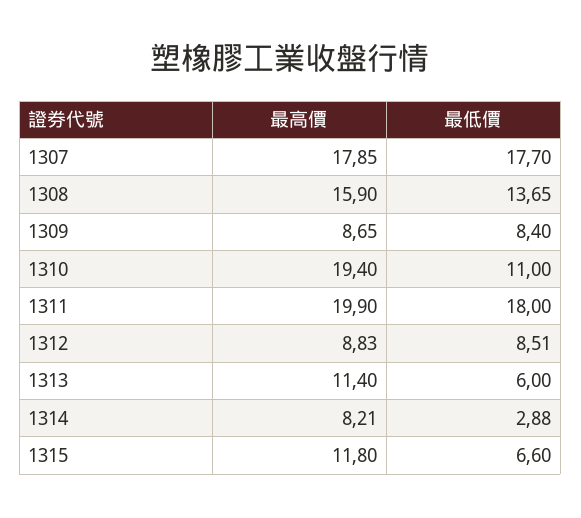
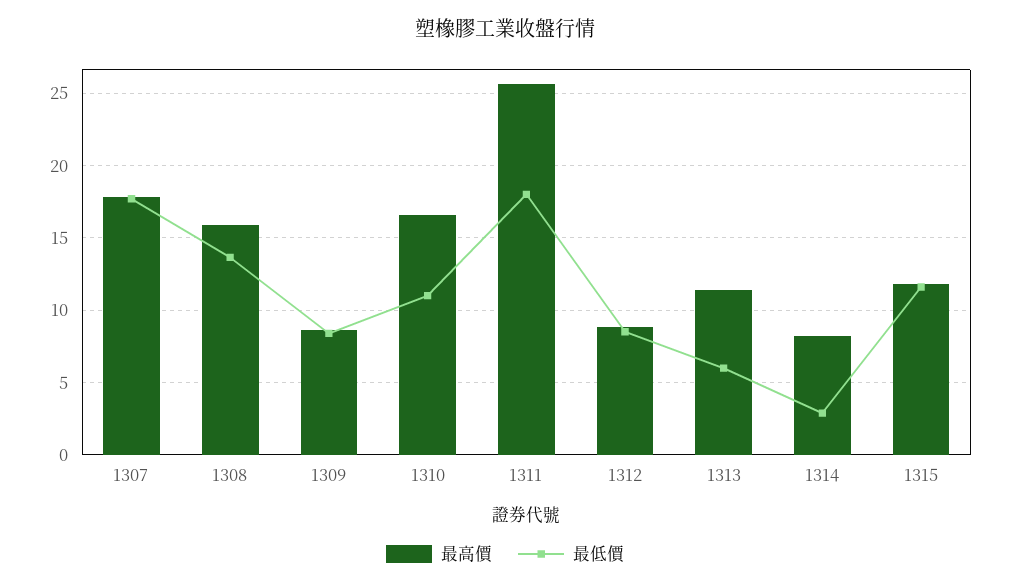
  {
    "最高價": {
      "1307": 17.85,
      "1308": 15.9,
      "1309": 8.65,
-     "1310": 19.4,
+     "1310": 16.5,
-     "1311": 19.9,
+     "1311": 25.5,
      "1312": 8.83,
      "1313": 11.4,
      "1314": 8.21,
      "1315": 11.8
    },
    "最低價": {
      "1307": 17.7,
      "1308": 13.65,
      "1309": 8.4,
      "1310": 11,
      "1311": 18,
      "1312": 8.51,
      "1313": 6,
      "1314": 2.88,
-     "1315": 6.6
+     "1315": 11.5
    }
  }

